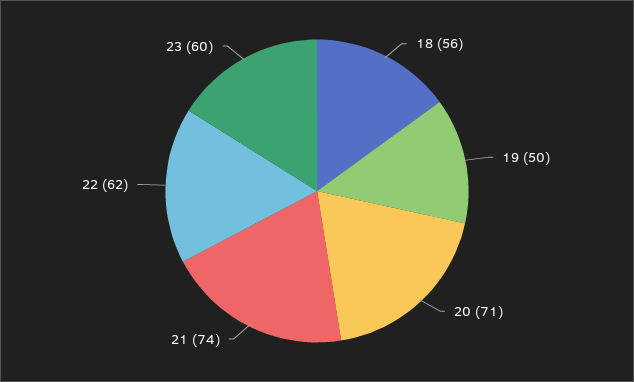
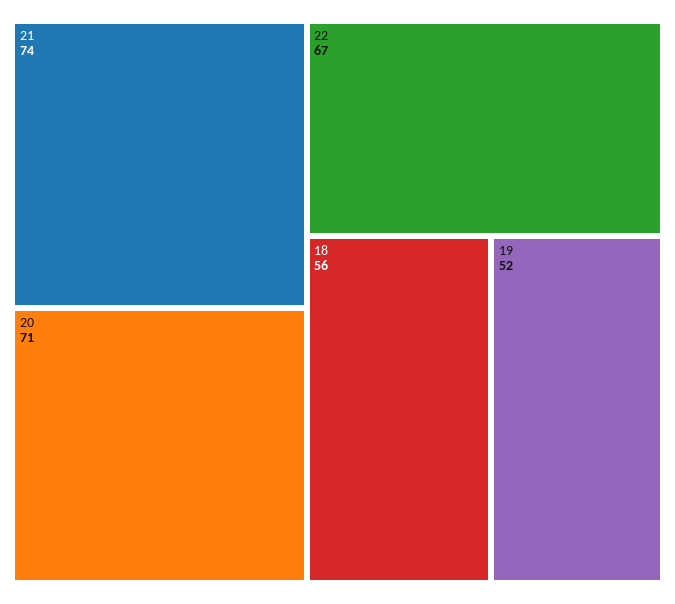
  {
    "18": 56,
-   "19": 50,
+   "19": 52,
    "20": 71,
    "21": 74,
-   "22": 62,
+   "22": 67
-   "23": 60
  }

